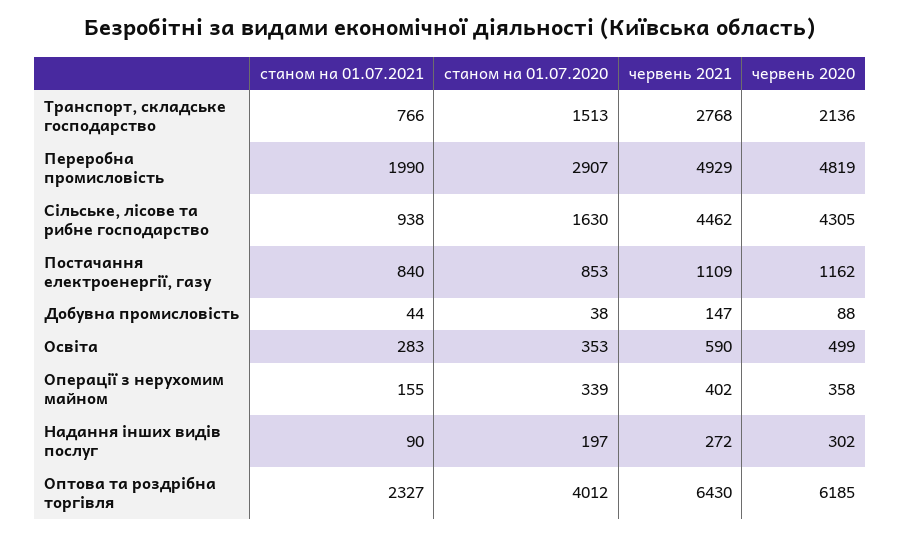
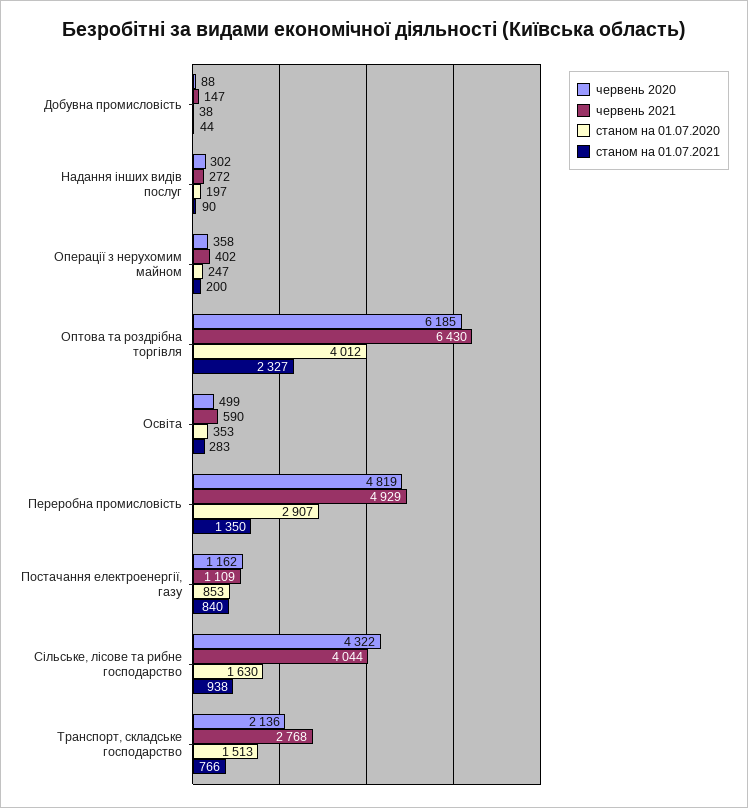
  {
    "станом на 01.07.2021": {
      "Транспорт, складське господарство": 766,
-     "Переробна промисловість": 1990,
+     "Переробна промисловість": 1350,
      "Сільське, лісове та рибне господарство": 938,
      "Постачання електроенергії, газу": 840,
      "Добувна промисловість": 44,
      "Освіта": 283,
-     "Операції з нерухомим майном": 155,
+     "Операції з нерухомим майном": 200,
      "Надання інших видів послуг": 90,
      "Оптова та роздрібна торгівля": 2327
    },
    "станом на 01.07.2020": {
      "Транспорт, складське господарство": 1513,
      "Переробна промисловість": 2907,
      "Сільське, лісове та рибне господарство": 1630,
      "Постачання електроенергії, газу": 853,
      "Добувна промисловість": 38,
      "Освіта": 353,
-     "Операції з нерухомим майном": 339,
+     "Операції з нерухомим майном": 247,
      "Надання інших видів послуг": 197,
      "Оптова та роздрібна торгівля": 4012
    },
    "червень 2021": {
      "Транспорт, складське господарство": 2768,
      "Переробна промисловість": 4929,
-     "Сільське, лісове та рибне господарство": 4462,
+     "Сільське, лісове та рибне господарство": 4044,
      "Постачання електроенергії, газу": 1109,
      "Добувна промисловість": 147,
      "Освіта": 590,
      "Операції з нерухомим майном": 402,
      "Надання інших видів послуг": 272,
      "Оптова та роздрібна торгівля": 6430
    },
    "червень 2020": {
      "Транспорт, складське господарство": 2136,
      "Переробна промисловість": 4819,
-     "Сільське, лісове та рибне господарство": 4305,
+     "Сільське, лісове та рибне господарство": 4322,
      "Постачання електроенергії, газу": 1162,
      "Добувна промисловість": 88,
      "Освіта": 499,
      "Операції з нерухомим майном": 358,
      "Надання інших видів послуг": 302,
      "Оптова та роздрібна торгівля": 6185
    }
  }

